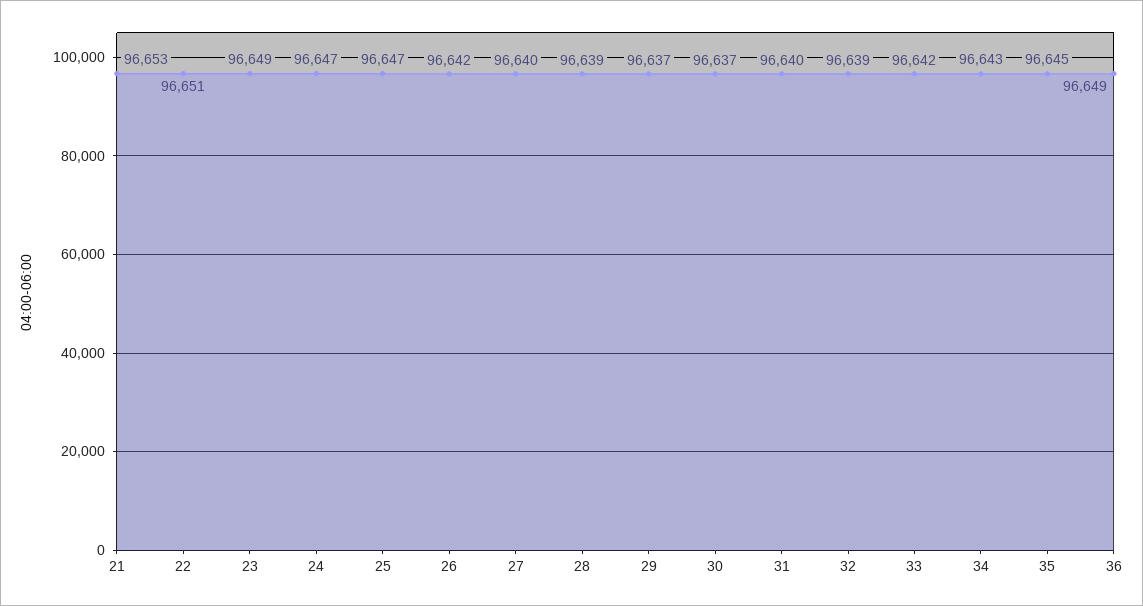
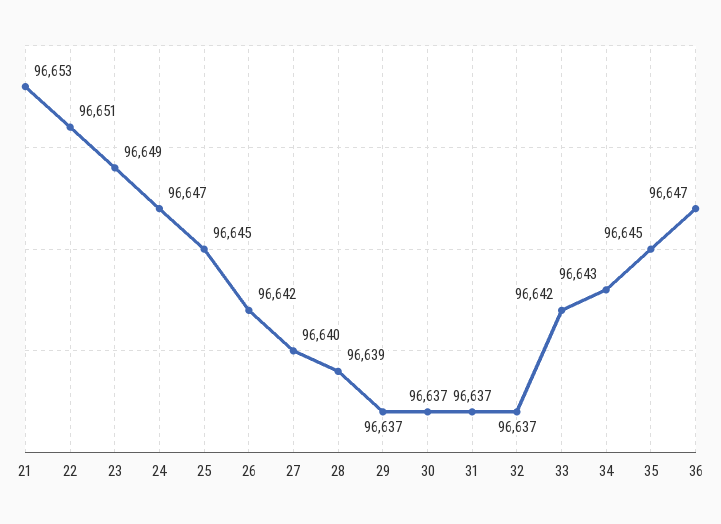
  {
    "21": 96653,
    "22": 96651,
    "23": 96649,
    "24": 96647,
-   "25": 96647,
+   "25": 96645,
    "26": 96642,
    "27": 96640,
    "28": 96639,
    "29": 96637,
    "30": 96637,
-   "31": 96640,
+   "31": 96637,
-   "32": 96639,
+   "32": 96637,
    "33": 96642,
    "34": 96643,
    "35": 96645,
-   "36": 96649
+   "36": 96647
  }

